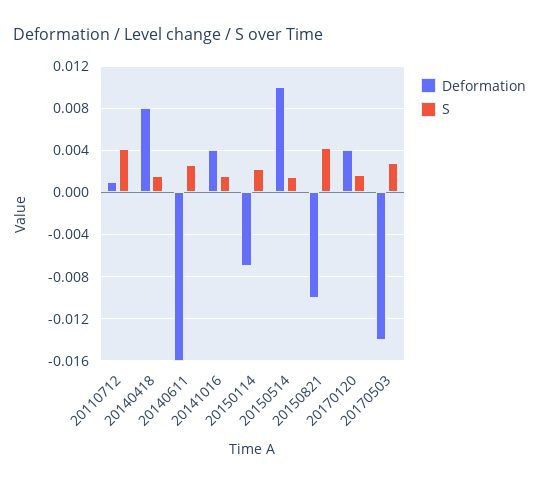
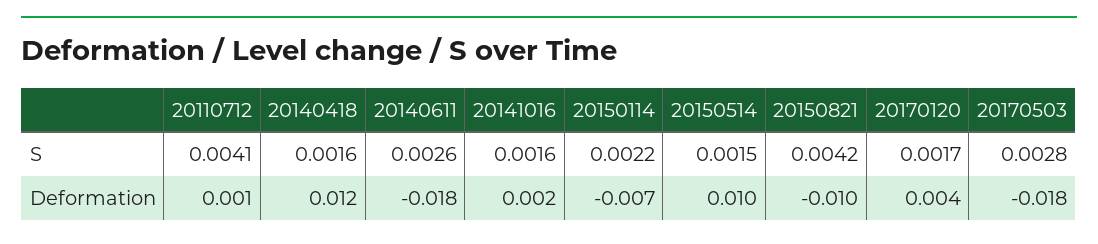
  {
    "Deformation": {
      "20110712": 0.001,
-     "20140418": 0.008,
+     "20140418": 0.012,
-     "20140611": -0.016,
+     "20140611": -0.018,
-     "20141016": 0.004,
+     "20141016": 0.002,
      "20150114": -0.007,
      "20150514": 0.01,
      "20150821": -0.01,
      "20170120": 0.004,
-     "20170503": -0.014
+     "20170503": -0.018
    },
    "S": {
      "20110712": 0.0041,
      "20140418": 0.0016,
      "20140611": 0.0026,
      "20141016": 0.0016,
      "20150114": 0.0022,
      "20150514": 0.0015,
      "20150821": 0.0042,
      "20170120": 0.0017,
      "20170503": 0.0028
    }
  }

